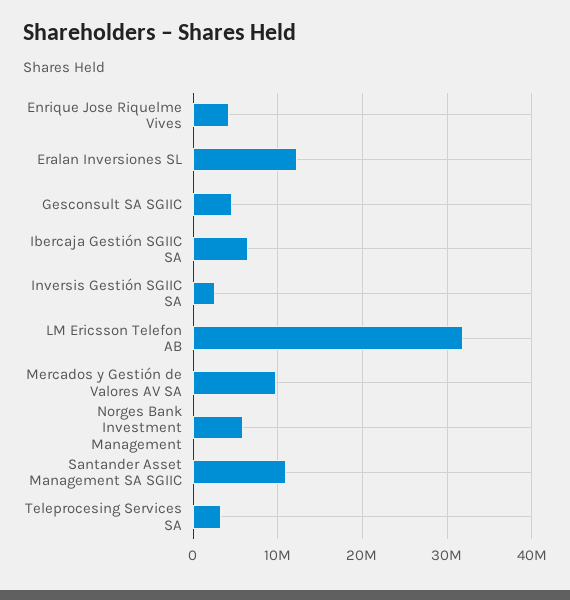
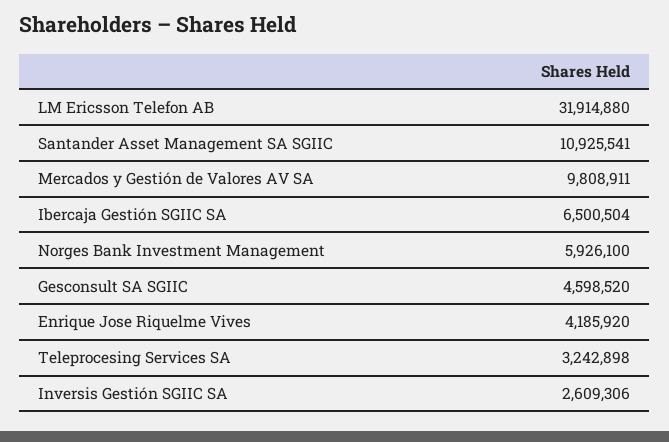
  {
    "Enrique Jose Riquelme Vives": 4185920,
-   "Eralan Inversiones SL": 12000000,
    "Gesconsult SA SGIIC": 4598520,
    "Ibercaja Gestión SGIIC SA": 6500504,
    "Inversis Gestión SGIIC SA": 2609306,
    "LM Ericsson Telefon AB": 31914880,
    "Mercados y Gestión de Valores AV SA": 9808911,
    "Norges Bank Investment Management": 5926100,
    "Santander Asset Management SA SGIIC": 10925541,
    "Teleprocesing Services SA": 3242898
  }

